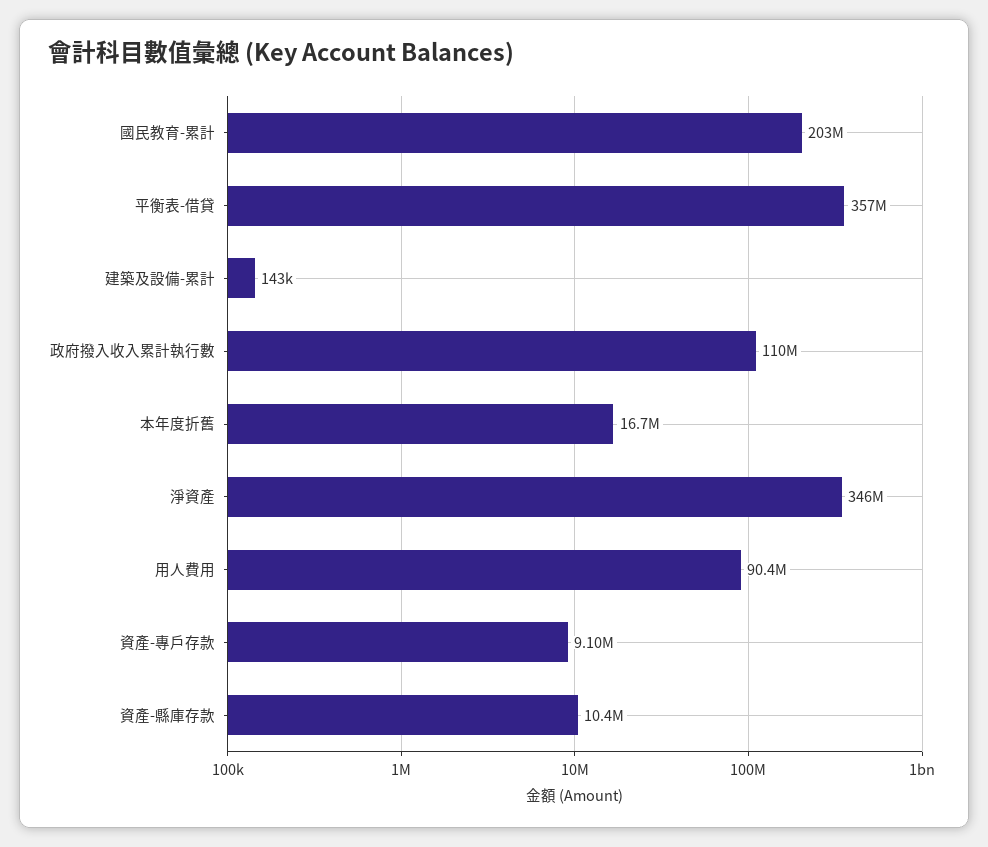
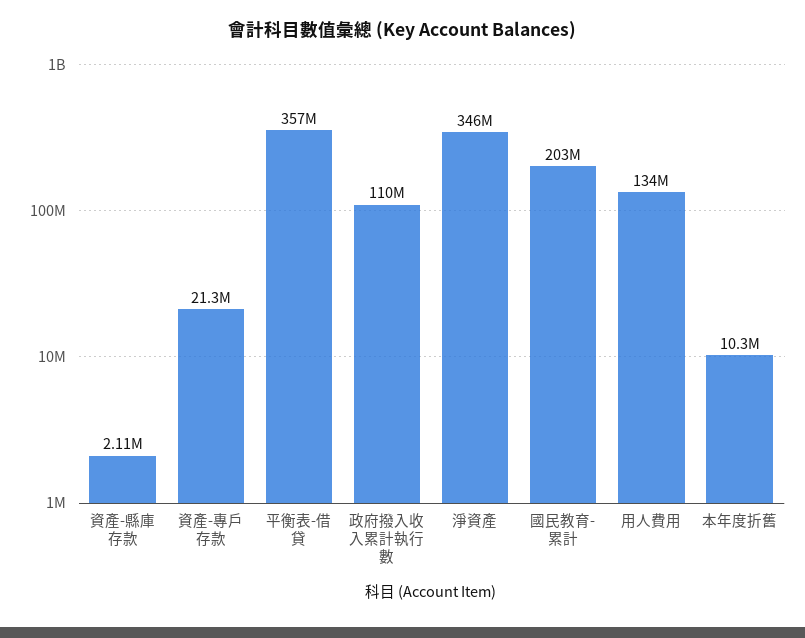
  {
    "國民教育-累計": 203000000,
    "平衡表-借貸": 357000000,
-   "建築及設備-累計": 143000,
    "政府撥入收入累計執行數": 110000000,
-   "本年度折舊": 16700000,
+   "本年度折舊": 10300000,
    "淨資產": 346000000,
-   "用人費用": 90400000,
+   "用人費用": 134000000,
-   "資產-專戶存款": 9100000,
+   "資產-專戶存款": 21300000,
-   "資產-縣庫存款": 10400000
+   "資產-縣庫存款": 2110000
  }

